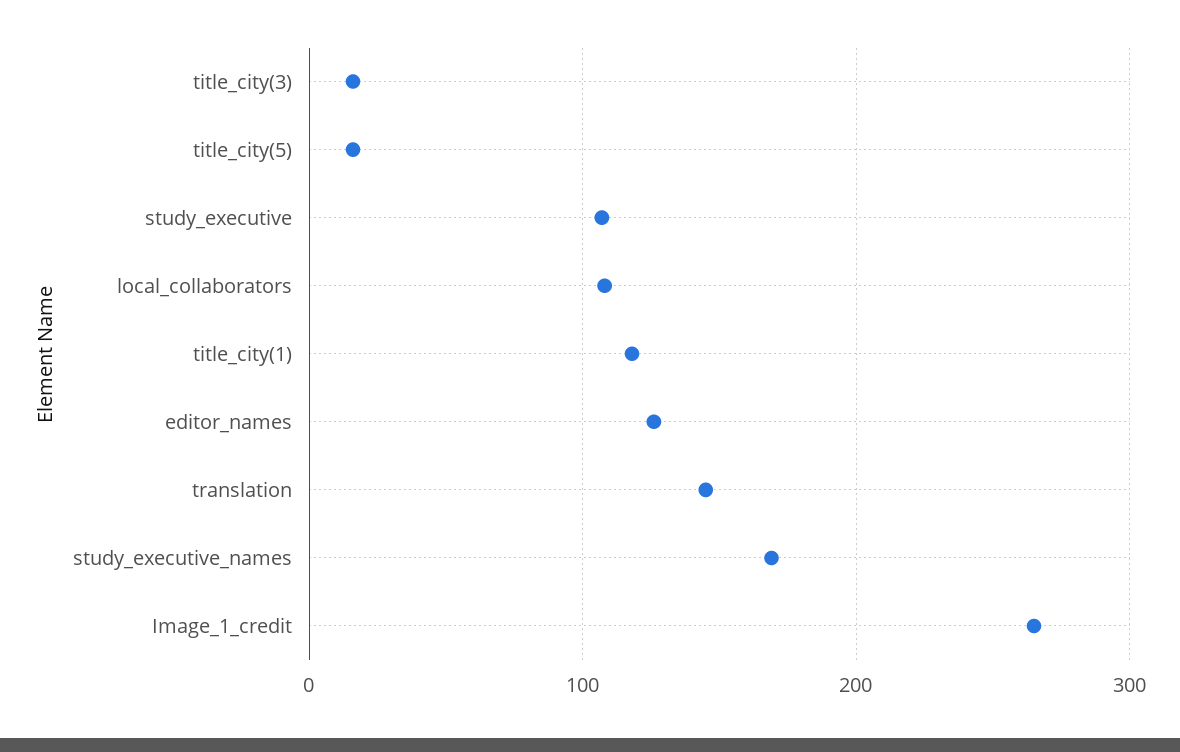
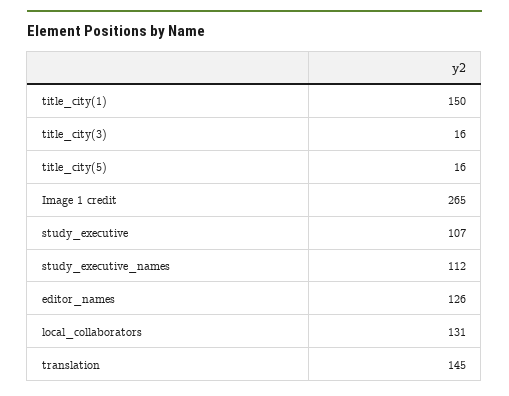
  {
    "title_city(3)": 16,
    "title_city(5)": 16,
    "study_executive": 107,
-   "local_collaborators": 110,
+   "local_collaborators": 131,
-   "title_city(1)": 120,
+   "title_city(1)": 150,
    "editor_names": 126,
    "translation": 145,
-   "study_executive_names": 170,
+   "study_executive_names": 112,
    "Image_1_credit": 265
  }

